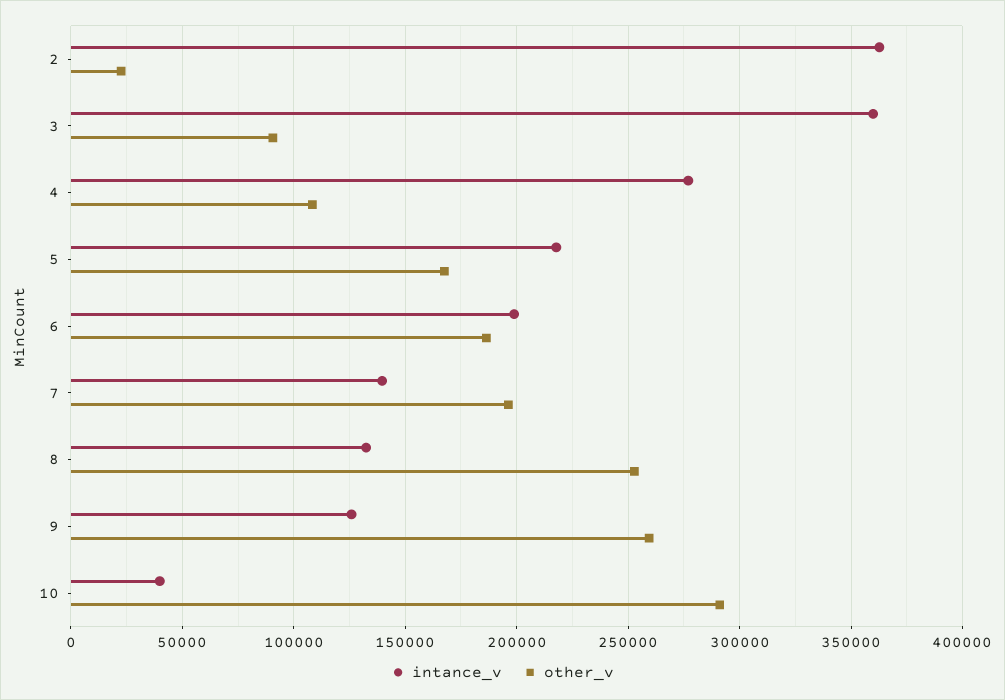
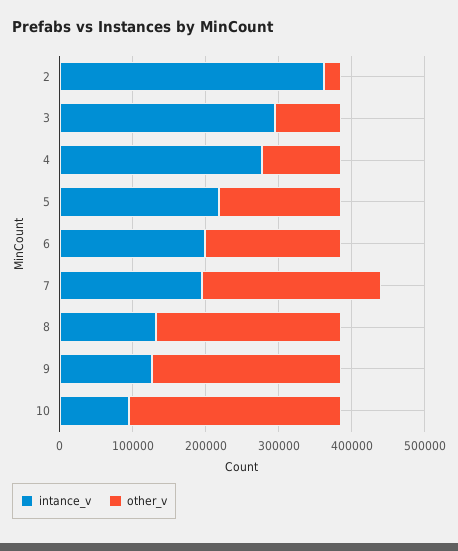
  {
    "intance_v": {
      "2": 365000,
-     "3": 360000,
+     "3": 300000,
      "4": 275000,
      "5": 220000,
      "6": 200000,
-     "7": 140000,
+     "7": 200000,
      "8": 130000,
      "9": 125000,
-     "10": 40000
+     "10": 100000
    },
    "other_v": {
      "2": 25000,
      "3": 90000,
      "4": 110000,
      "5": 170000,
      "6": 185000,
-     "7": 195000,
+     "7": 240000,
      "8": 255000,
      "9": 260000,
      "10": 290000
    }
  }

